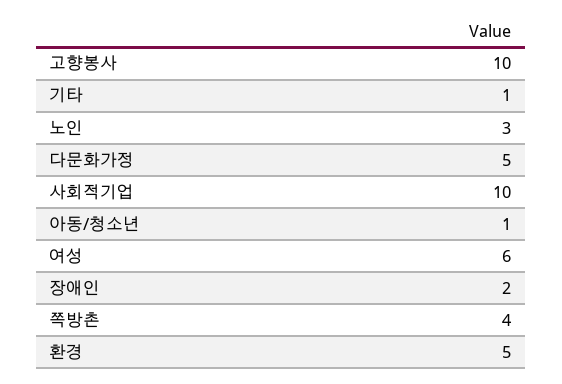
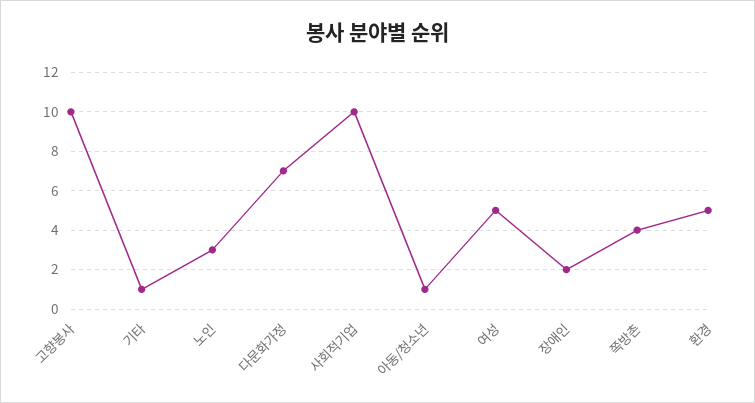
  {
    "고향봉사": 10,
    "기타": 1,
    "노인": 3,
-   "다문화가정": 5,
+   "다문화가정": 7,
    "사회적기업": 10,
    "아동/청소년": 1,
-   "여성": 6,
+   "여성": 5,
    "장애인": 2,
    "쪽방촌": 4,
    "환경": 5
  }

